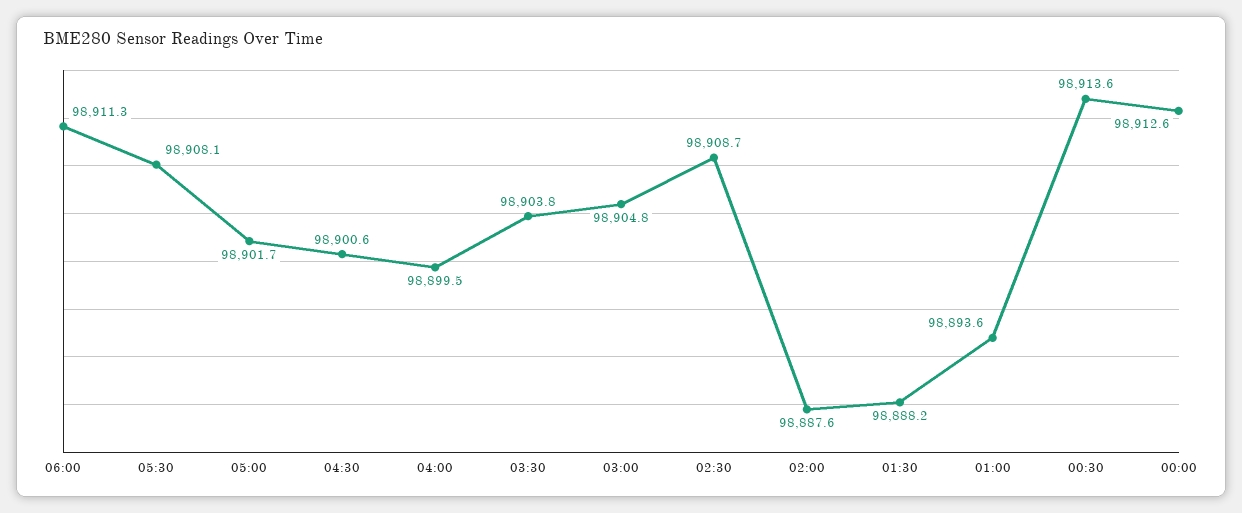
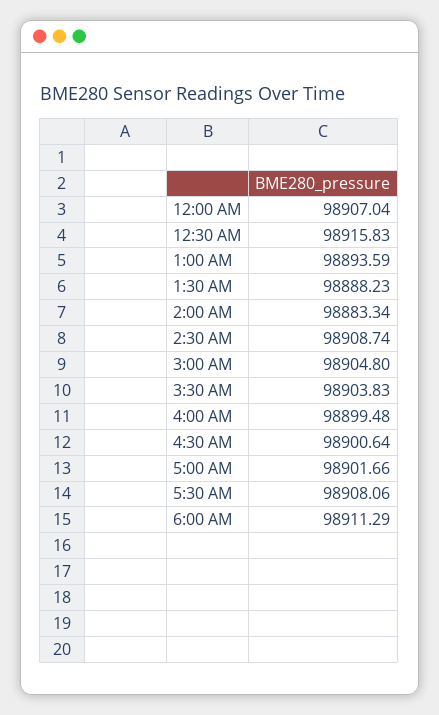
  {
    "06:00": 98911.29,
    "05:30": 98908.06,
    "05:00": 98901.66,
    "04:30": 98900.64,
    "04:00": 98899.48,
    "03:30": 98903.83,
    "03:00": 98904.8,
    "02:30": 98908.74,
-   "02:00": 98887.6,
+   "02:00": 98883.34,
    "01:30": 98888.23,
    "01:00": 98893.59,
-   "00:30": 98913.6,
+   "00:30": 98915.83,
-   "00:00": 98912.6
+   "00:00": 98907.04
  }

